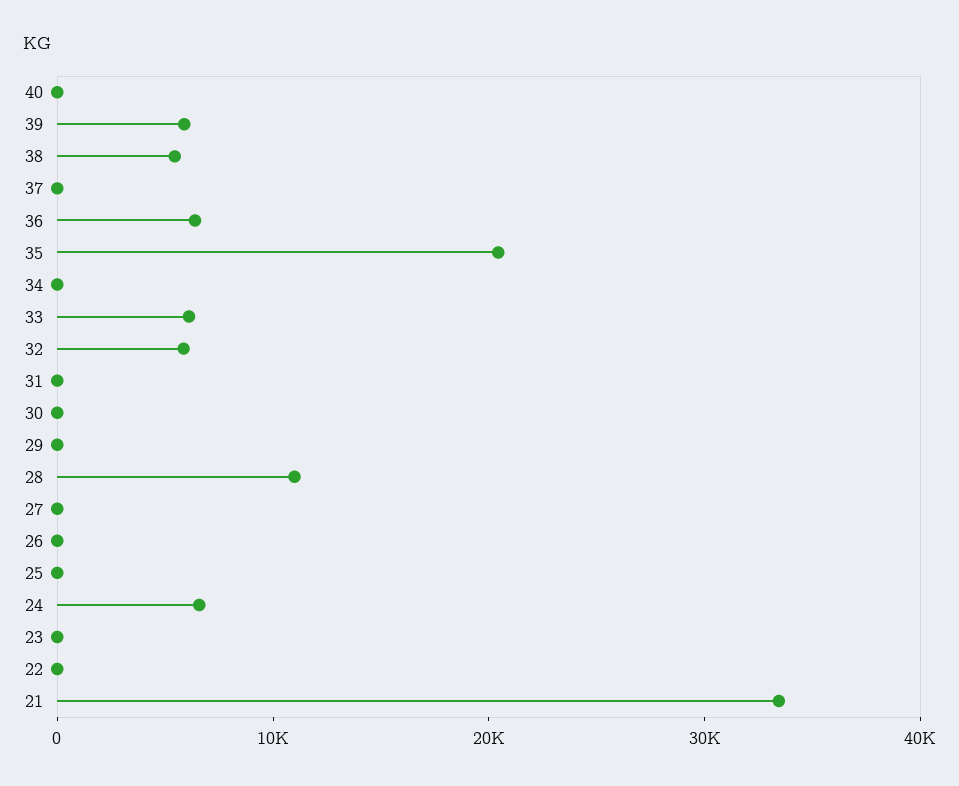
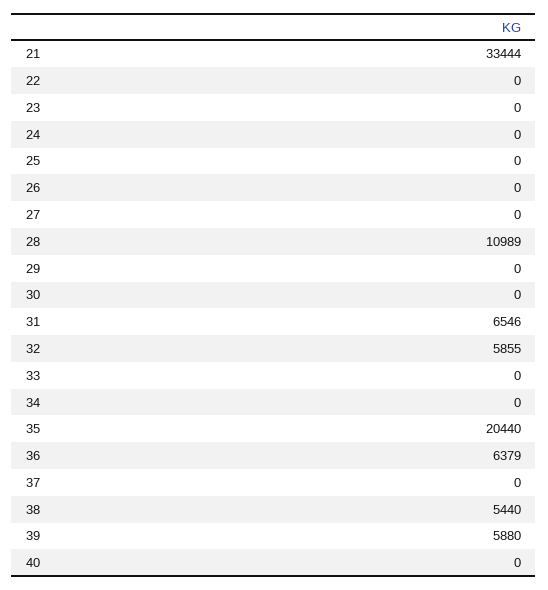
  {
    "40": 0,
    "39": 5880,
    "38": 5440,
    "37": 0,
    "36": 6379,
    "35": 20440,
    "34": 0,
-   "33": 6000,
+   "33": 0,
    "32": 5855,
-   "31": 0,
+   "31": 6546,
    "30": 0,
    "29": 0,
    "28": 10989,
    "27": 0,
    "26": 0,
    "25": 0,
-   "24": 6000,
+   "24": 0,
    "23": 0,
    "22": 0,
    "21": 33444
  }

